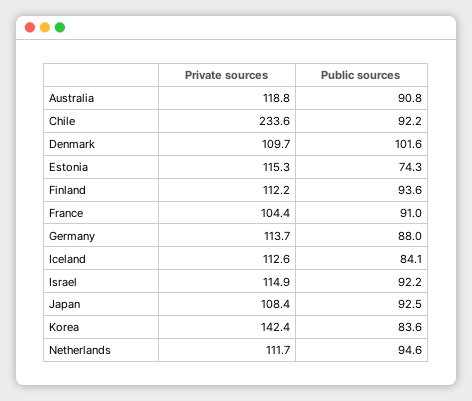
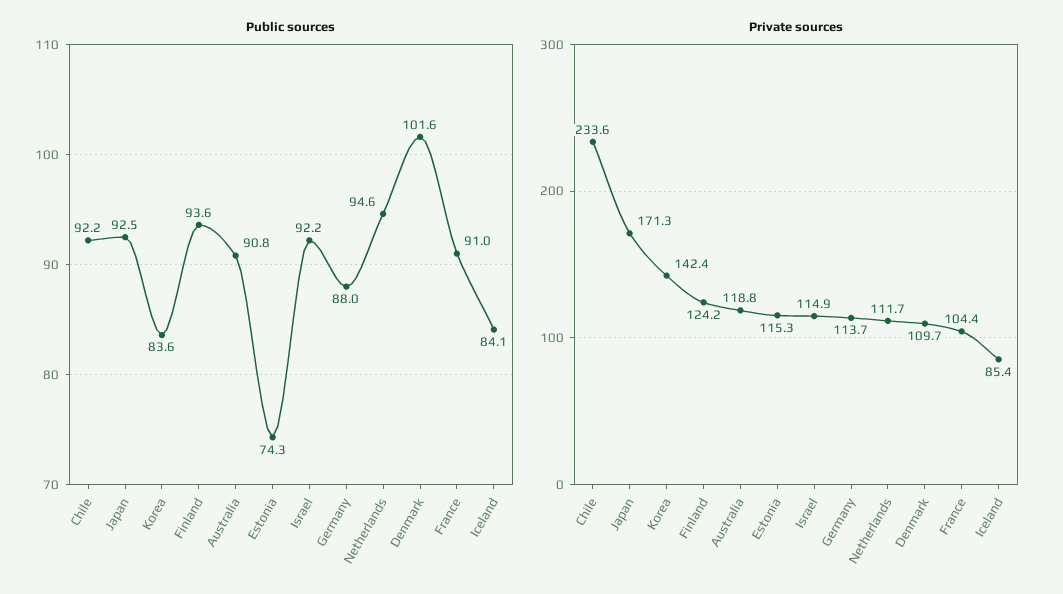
  {
    "Private sources": {
      "Australia": 118.8,
      "Chile": 233.6,
      "Denmark": 109.7,
      "Estonia": 115.3,
-     "Finland": 112.2,
+     "Finland": 124.2,
      "France": 104.4,
      "Germany": 113.7,
-     "Iceland": 112.6,
+     "Iceland": 85.4,
      "Israel": 114.9,
-     "Japan": 108.4,
+     "Japan": 171.3,
      "Korea": 142.4,
      "Netherlands": 111.7
    },
    "Public sources": {
      "Australia": 90.8,
      "Chile": 92.2,
      "Denmark": 101.6,
      "Estonia": 74.3,
      "Finland": 93.6,
      "France": 91,
      "Germany": 88,
      "Iceland": 84.1,
      "Israel": 92.2,
      "Japan": 92.5,
      "Korea": 83.6,
      "Netherlands": 94.6
    }
  }

